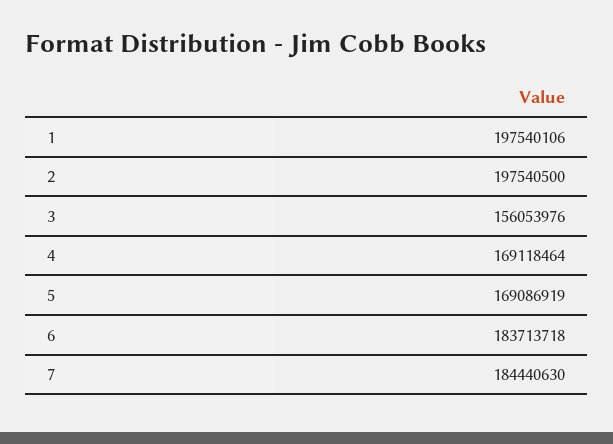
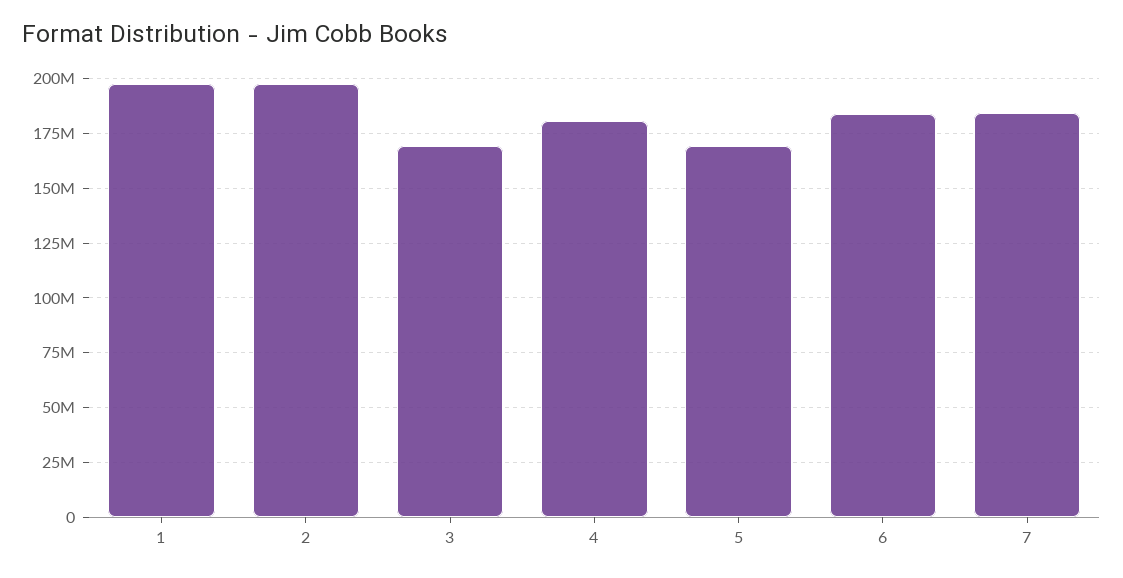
  {
    "1": 197540106,
    "2": 197540500,
-   "3": 156053976,
+   "3": 170000000,
-   "4": 169118464,
+   "4": 180000000,
    "5": 169086919,
    "6": 183713718,
    "7": 184440630
  }

